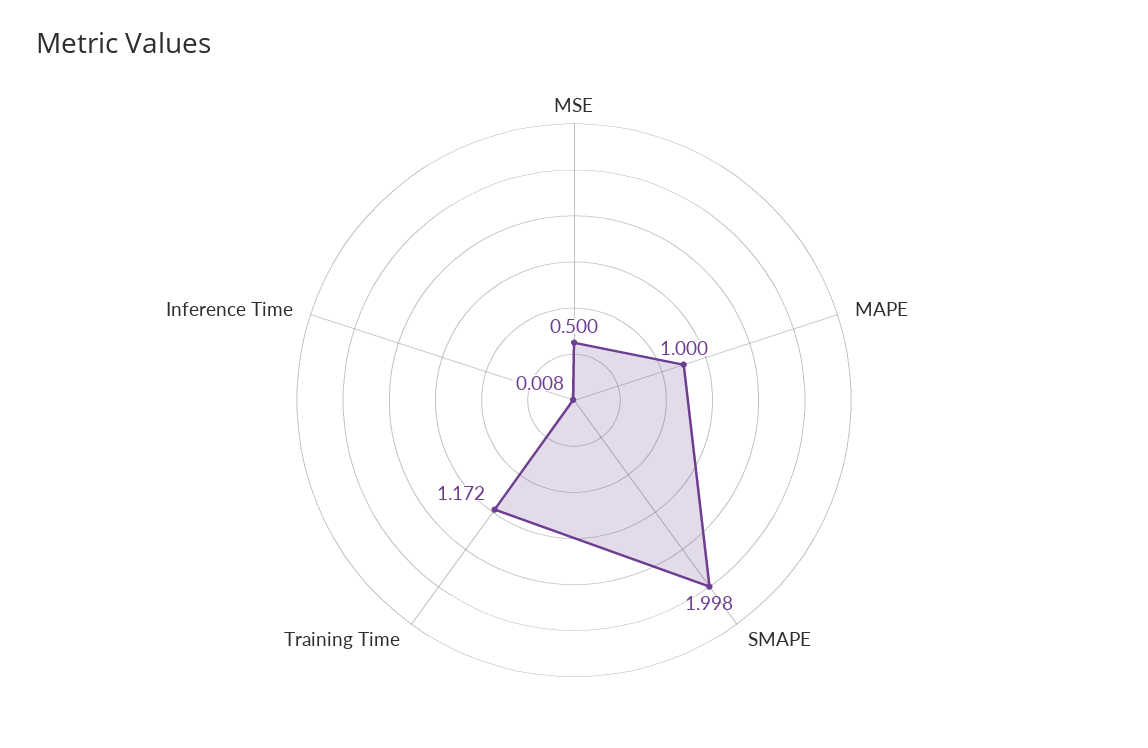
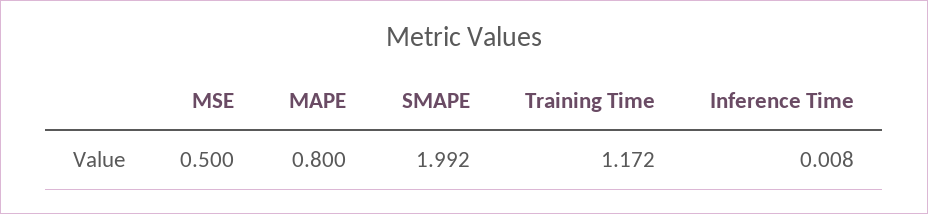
  {
    "MSE": 0.5,
-   "MAPE": 1,
+   "MAPE": 0.8,
-   "SMAPE": 1.998,
+   "SMAPE": 1.992,
    "Training Time": 1.172,
    "Inference Time": 0.008
  }

